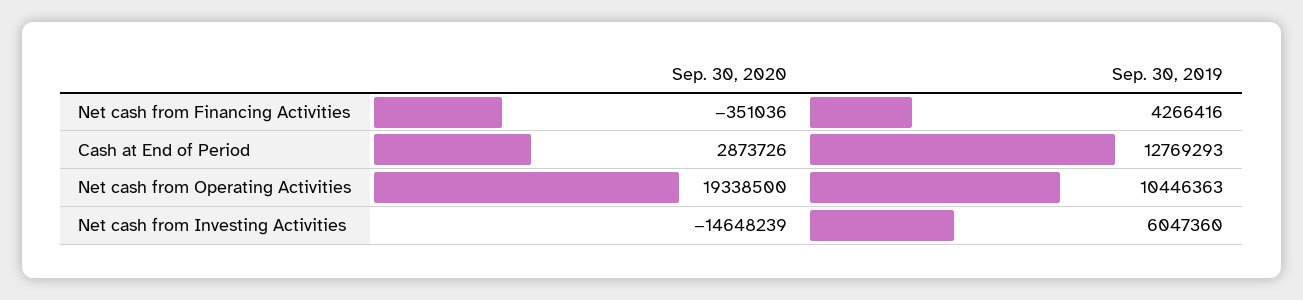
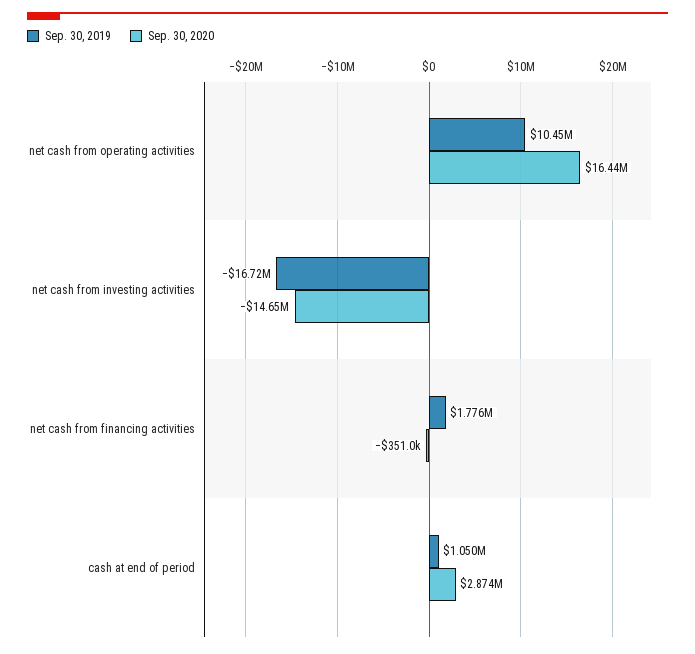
  {
    "Sep. 30, 2020": {
      "Net cash from Financing Activities": -351036,
      "Cash at End of Period": 2873726,
-     "Net cash from Operating Activities": 19338500,
+     "Net cash from Operating Activities": 16440000,
      "Net cash from Investing Activities": -14648239
    },
    "Sep. 30, 2019": {
-     "Net cash from Financing Activities": 4266416,
+     "Net cash from Financing Activities": 1776000,
-     "Cash at End of Period": 12769293,
+     "Cash at End of Period": 1050000,
      "Net cash from Operating Activities": 10446363,
-     "Net cash from Investing Activities": 6047360
+     "Net cash from Investing Activities": -16720000
    }
  }

